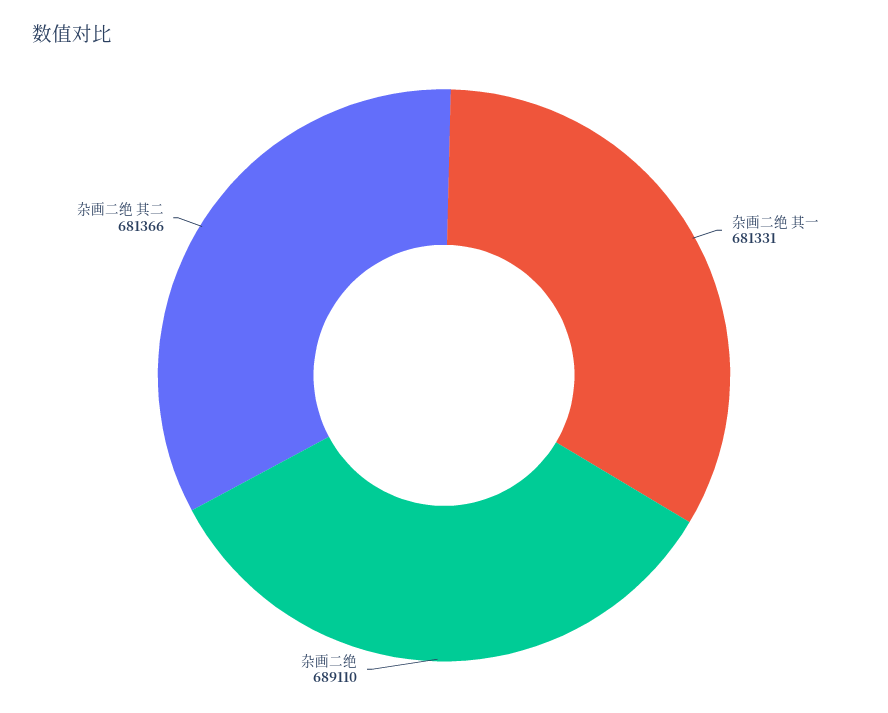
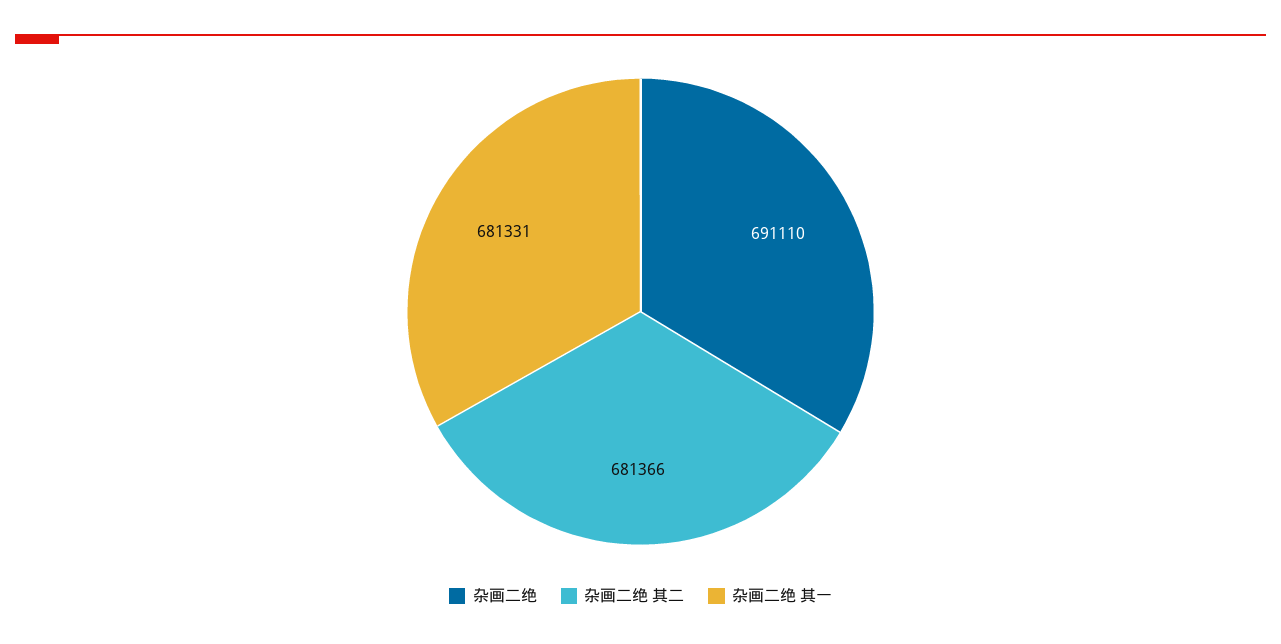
  {
    "杂画二绝 其一": 681331,
-   "杂画二绝": 689110,
+   "杂画二绝": 691110,
    "杂画二绝 其二": 681366
  }

